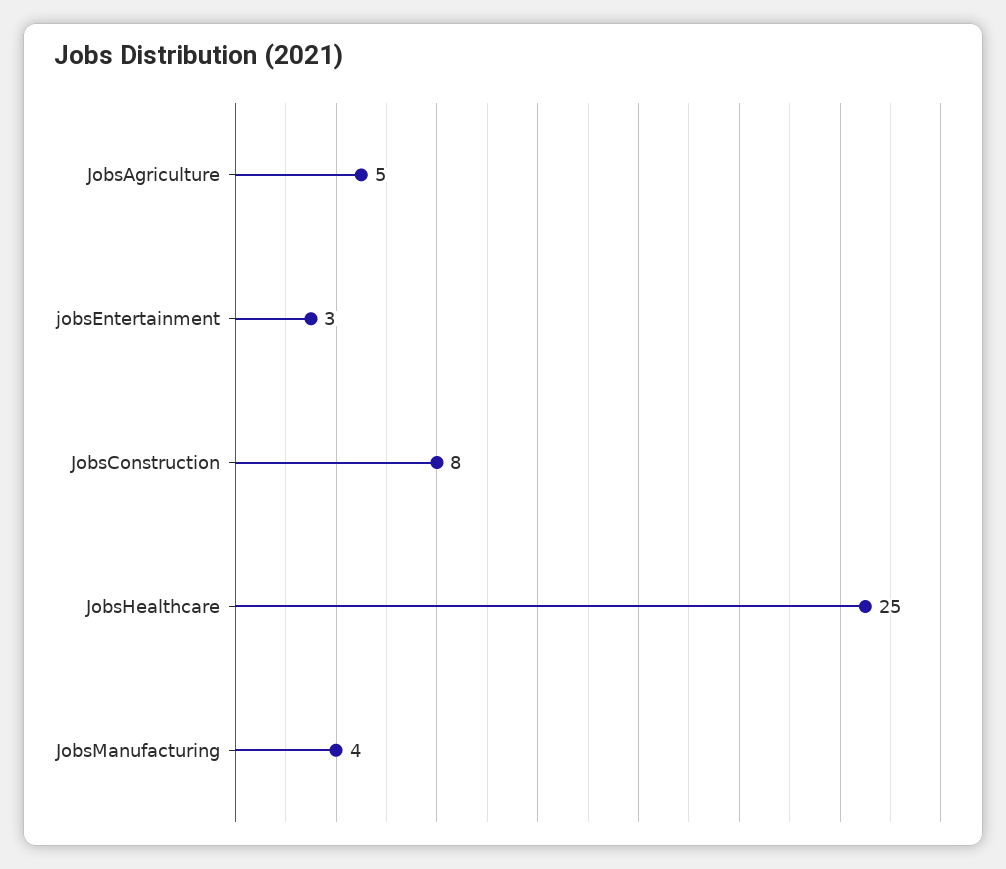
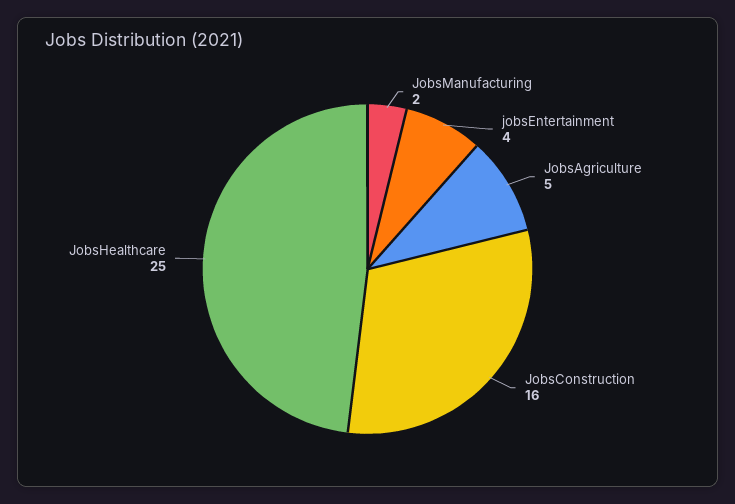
  {
    "JobsAgriculture": 5,
-   "jobsEntertainment": 3,
+   "jobsEntertainment": 4,
-   "JobsConstruction": 8,
+   "JobsConstruction": 16,
    "JobsHealthcare": 25,
-   "JobsManufacturing": 4
+   "JobsManufacturing": 2
  }

